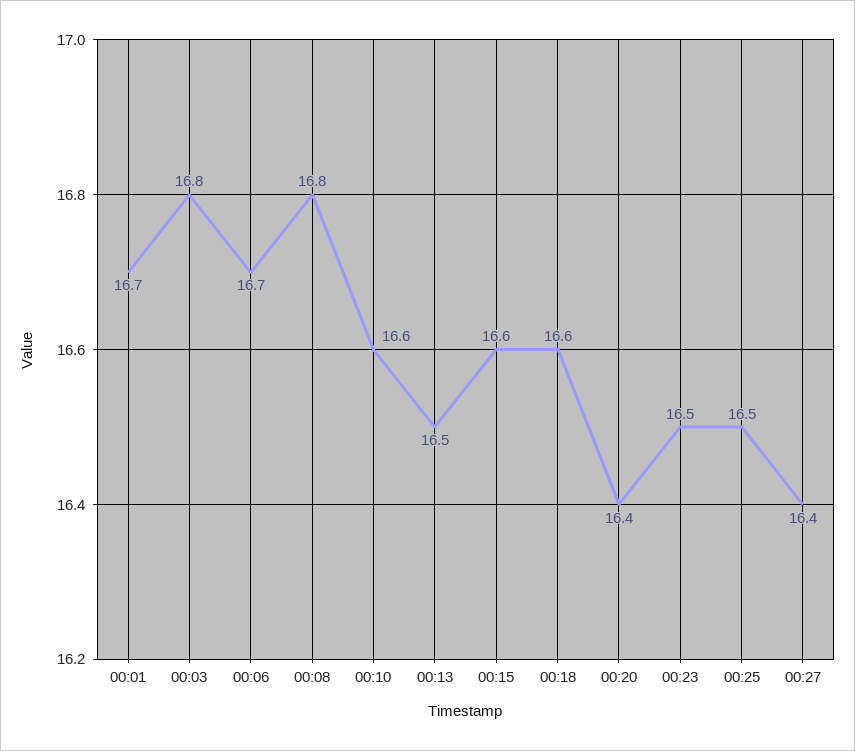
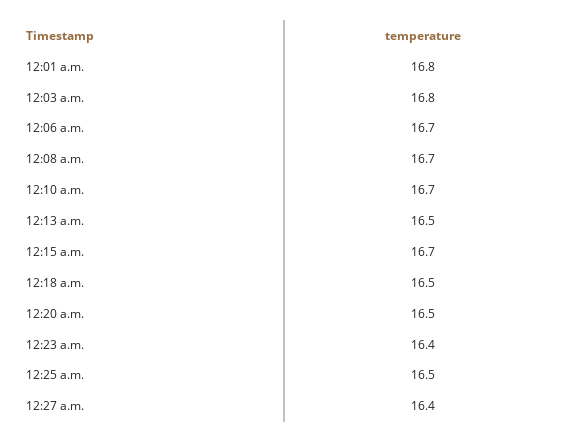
  {
-   "00:01": 16.7,
+   "00:01": 16.8,
    "00:03": 16.8,
    "00:06": 16.7,
-   "00:08": 16.8,
+   "00:08": 16.7,
-   "00:10": 16.6,
+   "00:10": 16.7,
    "00:13": 16.5,
-   "00:15": 16.6,
+   "00:15": 16.7,
-   "00:18": 16.6,
+   "00:18": 16.5,
-   "00:20": 16.4,
+   "00:20": 16.5,
-   "00:23": 16.5,
+   "00:23": 16.4,
    "00:25": 16.5,
    "00:27": 16.4
  }

